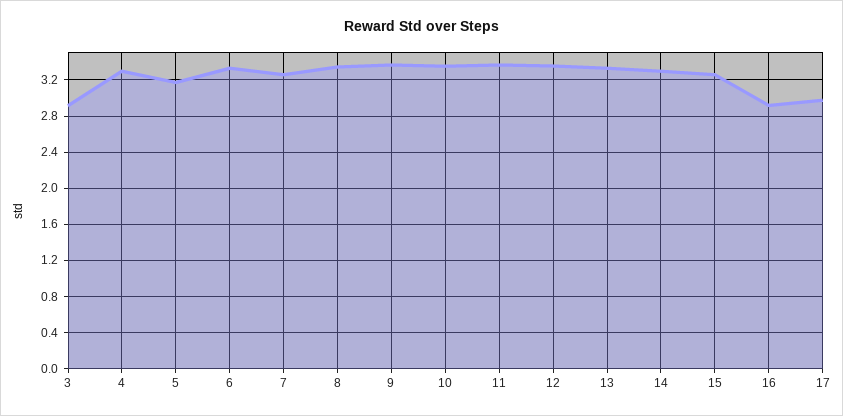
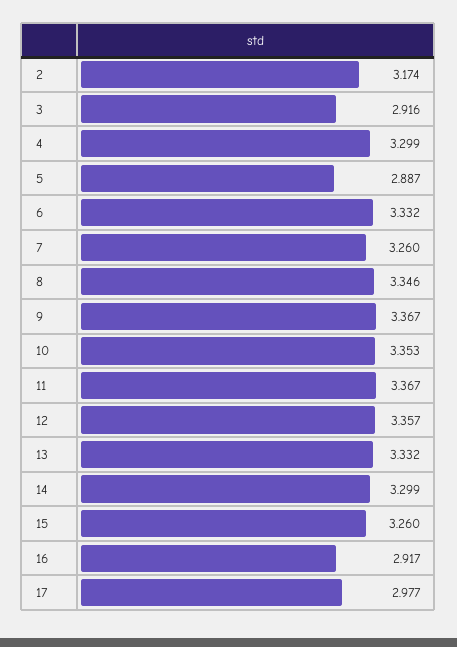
  {
    "3": 2.916,
    "4": 3.299,
-   "5": 3.2,
+   "5": 2.887,
    "6": 3.332,
    "7": 3.26,
    "8": 3.346,
    "9": 3.367,
    "10": 3.353,
    "11": 3.367,
    "12": 3.357,
    "13": 3.332,
    "14": 3.299,
    "15": 3.26,
    "16": 2.917,
-   "17": 2.977
+   "17": 2.977,
+   "2": 3.174
  }

